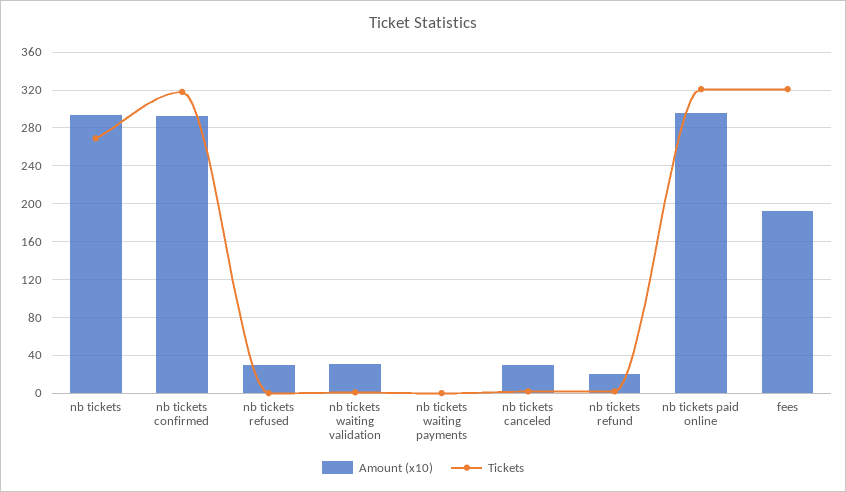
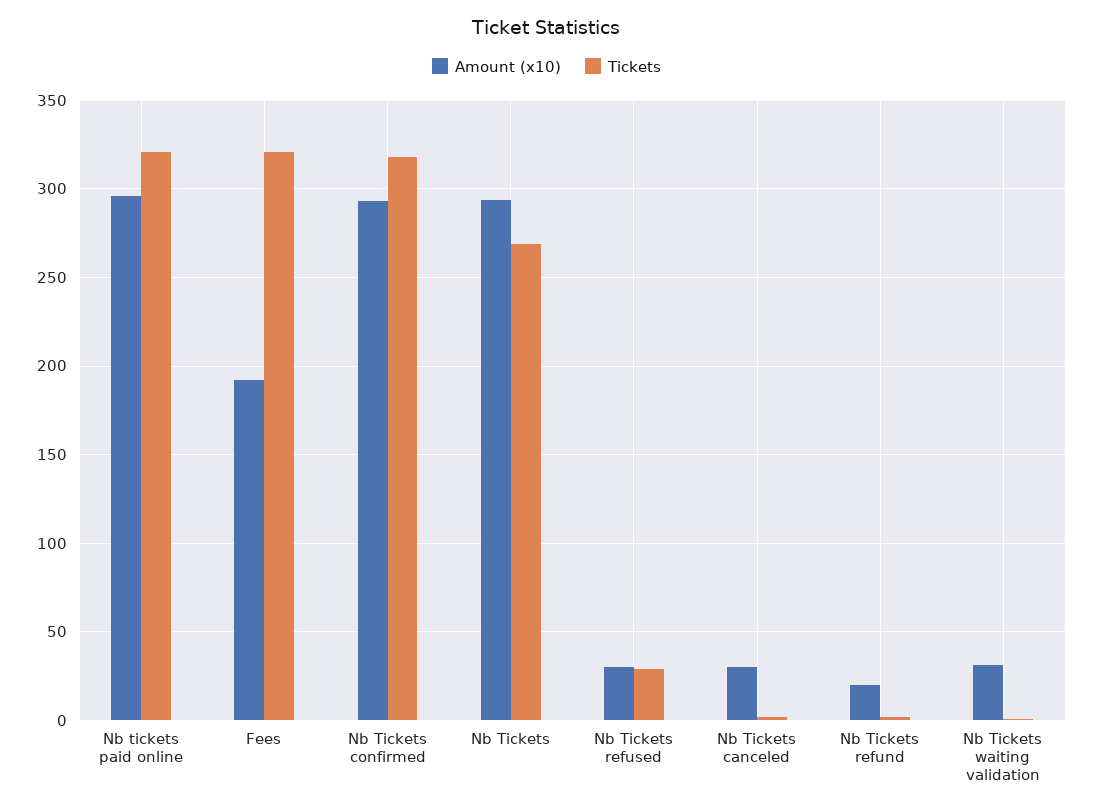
  {
    "Amount (x10)": {
      "nb tickets": 295,
      "nb tickets confirmed": 295,
      "nb tickets refused": 30,
      "nb tickets waiting validation": 30,
-     "nb tickets waiting payments": 0,
      "nb tickets canceled": 30,
      "nb tickets refund": 20,
      "nb tickets paid online": 295,
      "fees": 190
    },
    "Tickets": {
      "nb tickets": 270,
      "nb tickets confirmed": 320,
-     "nb tickets refused": 0,
+     "nb tickets refused": 30,
      "nb tickets waiting validation": 0,
-     "nb tickets waiting payments": 0,
      "nb tickets canceled": 0,
      "nb tickets refund": 0,
      "nb tickets paid online": 320,
      "fees": 320
    }
  }

